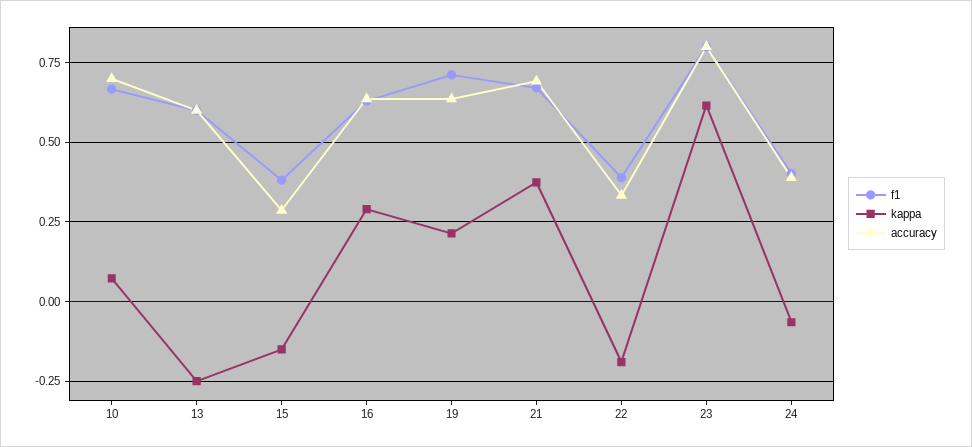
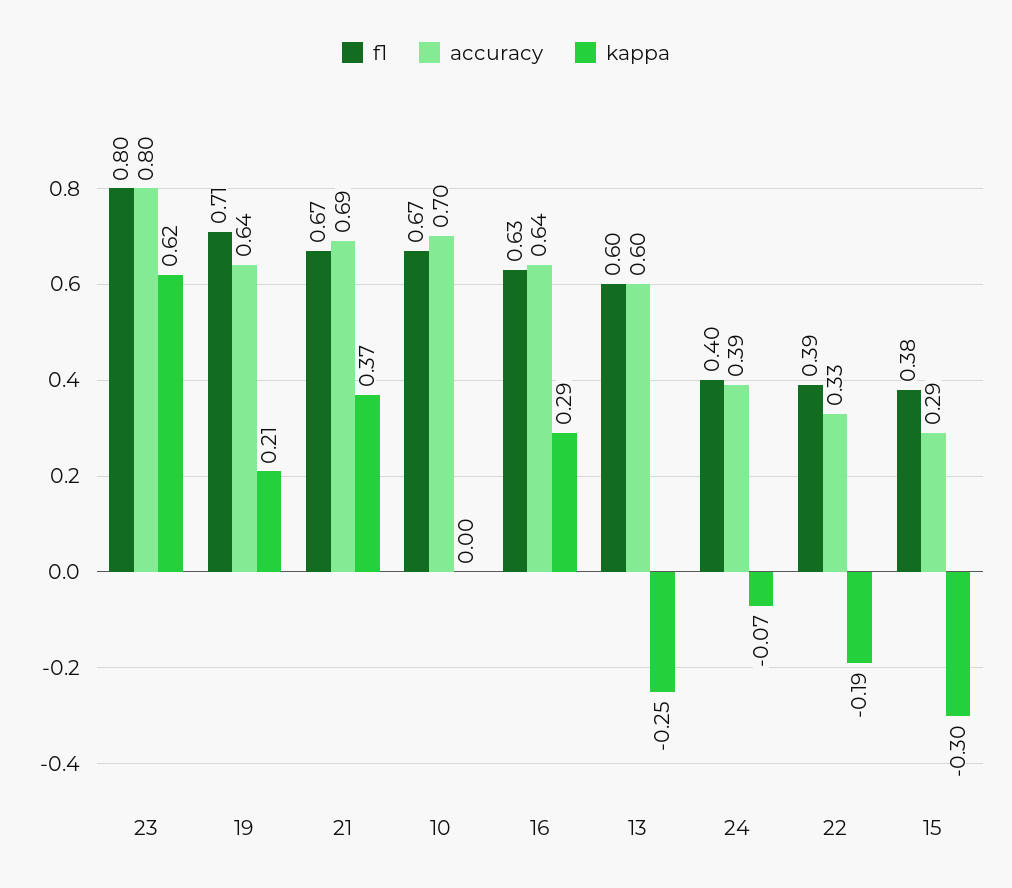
  {
    "f1": {
      "10": 0.67,
      "13": 0.6,
      "15": 0.38,
      "16": 0.63,
      "19": 0.71,
      "21": 0.67,
      "22": 0.39,
      "23": 0.8,
      "24": 0.4
    },
    "kappa": {
-     "10": 0.075,
+     "10": 0,
      "13": -0.25,
-     "15": -0.15,
+     "15": -0.3,
      "16": 0.29,
      "19": 0.21,
      "21": 0.37,
      "22": -0.19,
      "23": 0.62,
      "24": -0.07
    },
    "accuracy": {
      "10": 0.7,
      "13": 0.6,
      "15": 0.29,
      "16": 0.64,
      "19": 0.64,
      "21": 0.69,
      "22": 0.33,
      "23": 0.8,
      "24": 0.39
    }
  }

